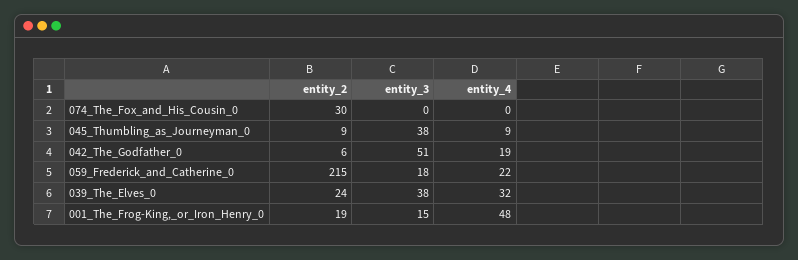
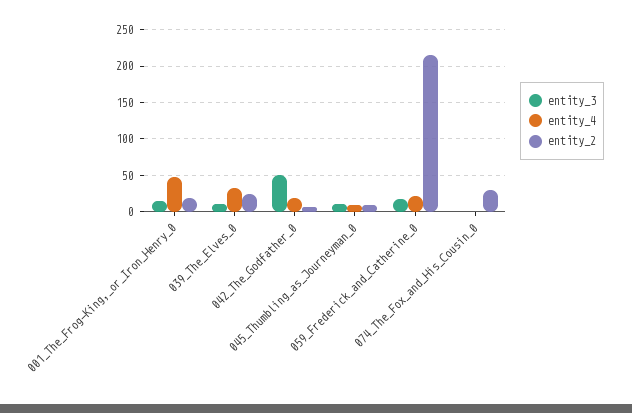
  {
    "entity_2": {
      "074_The_Fox_and_His_Cousin_0": 30,
      "045_Thumbling_as_Journeyman_0": 9,
      "042_The_Godfather_0": 6,
      "059_Frederick_and_Catherine_0": 215,
      "039_The_Elves_0": 24,
      "001_The_Frog-King,_or_Iron_Henry_0": 19
    },
    "entity_3": {
      "074_The_Fox_and_His_Cousin_0": 0,
-     "045_Thumbling_as_Journeyman_0": 38,
+     "045_Thumbling_as_Journeyman_0": 10,
      "042_The_Godfather_0": 51,
      "059_Frederick_and_Catherine_0": 18,
-     "039_The_Elves_0": 38,
+     "039_The_Elves_0": 10,
      "001_The_Frog-King,_or_Iron_Henry_0": 15
    },
    "entity_4": {
      "074_The_Fox_and_His_Cousin_0": 0,
      "045_Thumbling_as_Journeyman_0": 9,
      "042_The_Godfather_0": 19,
      "059_Frederick_and_Catherine_0": 22,
      "039_The_Elves_0": 32,
      "001_The_Frog-King,_or_Iron_Henry_0": 48
    }
  }

